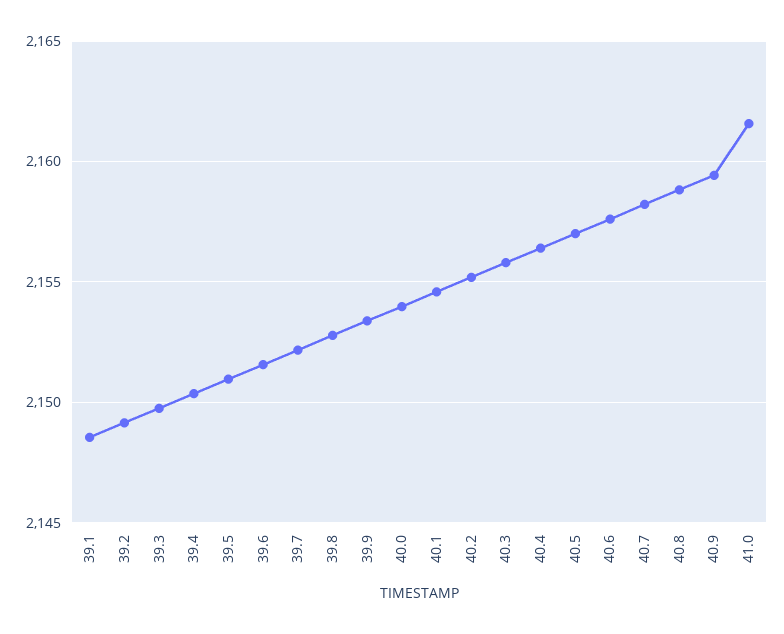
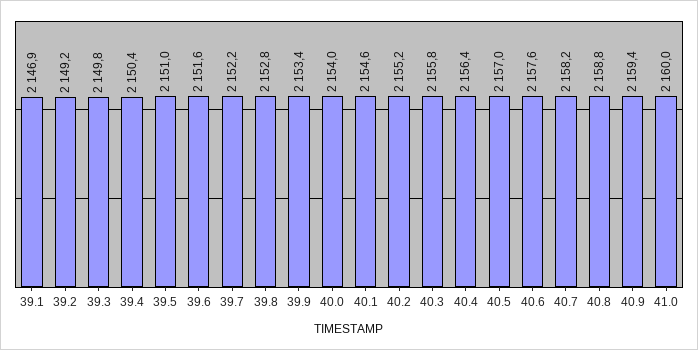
  {
-   "39.1": 2148.5,
+   "39.1": 2146.9,
    "39.2": 2149.2,
    "39.3": 2149.8,
    "39.4": 2150.4,
    "39.5": 2151,
    "39.6": 2151.6,
    "39.7": 2152.2,
    "39.8": 2152.8,
    "39.9": 2153.4,
    "40.0": 2154,
    "40.1": 2154.6,
    "40.2": 2155.2,
    "40.3": 2155.8,
    "40.4": 2156.4,
    "40.5": 2157,
    "40.6": 2157.6,
    "40.7": 2158.2,
    "40.8": 2158.8,
    "40.9": 2159.4,
-   "41.0": 2161.5
+   "41.0": 2160
  }

